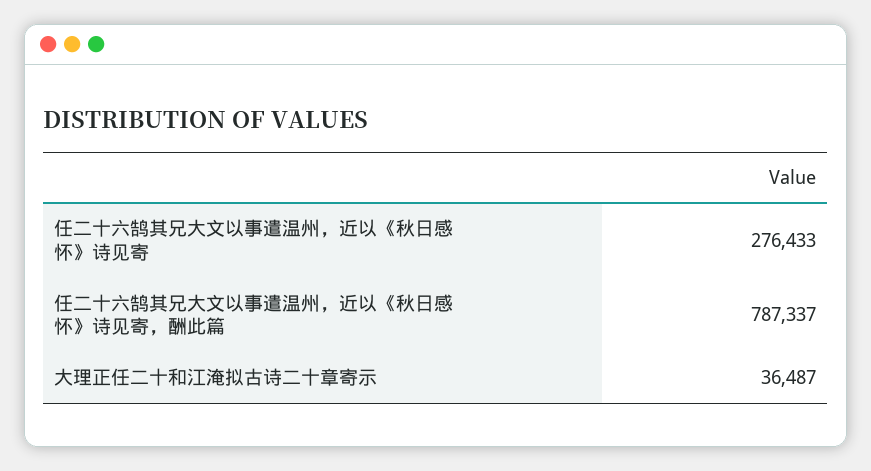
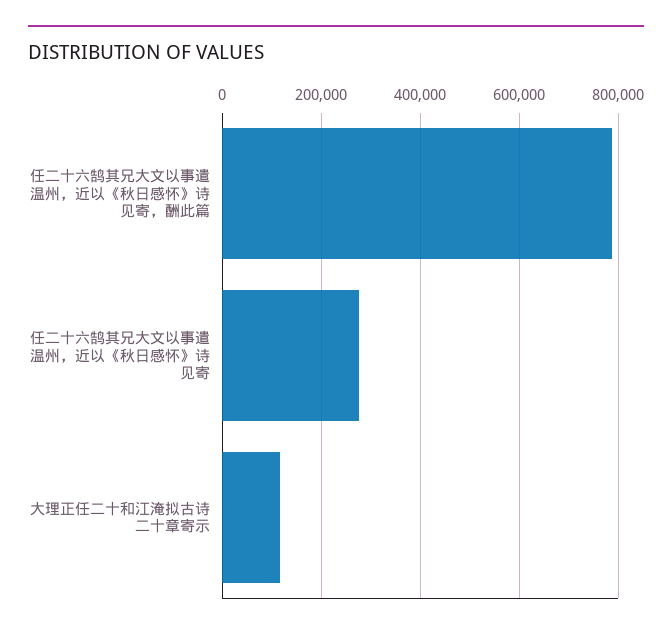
  {
    "任二十六鹄其兄大文以事遣温州，近以《秋日感怀》诗见寄": 276433,
    "任二十六鹄其兄大文以事遣温州，近以《秋日感怀》诗见寄，酬此篇": 787337,
-   "大理正任二十和江淹拟古诗二十章寄示": 36487
+   "大理正任二十和江淹拟古诗二十章寄示": 120000
  }

